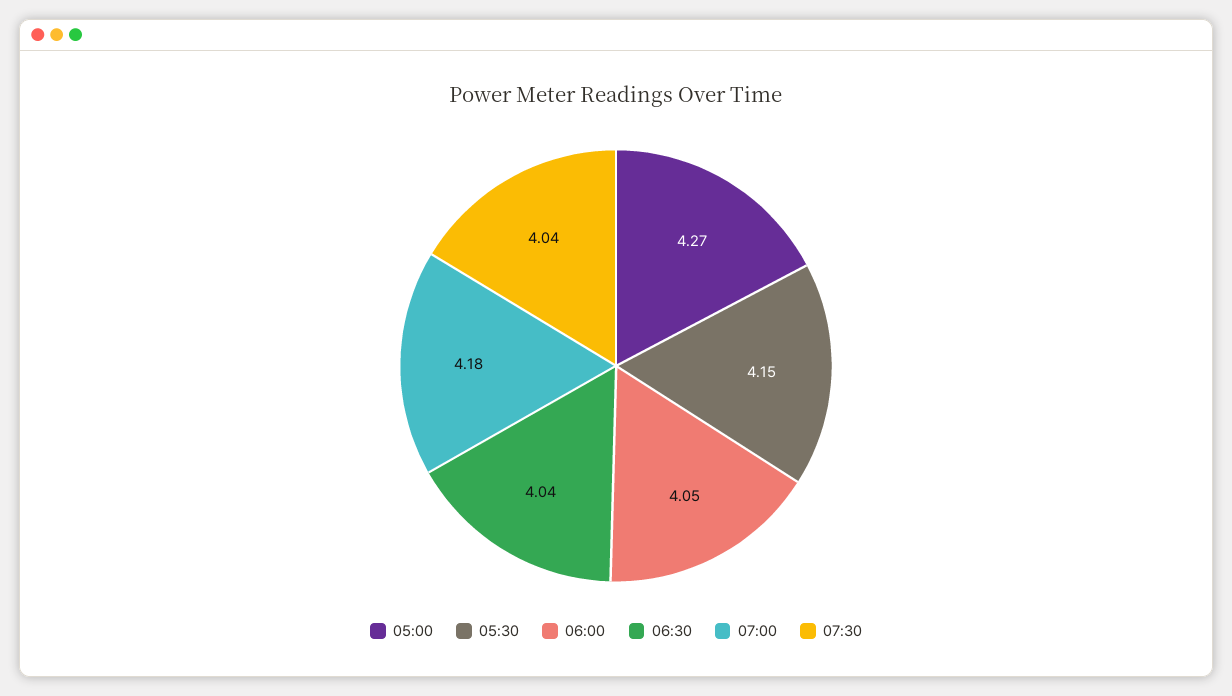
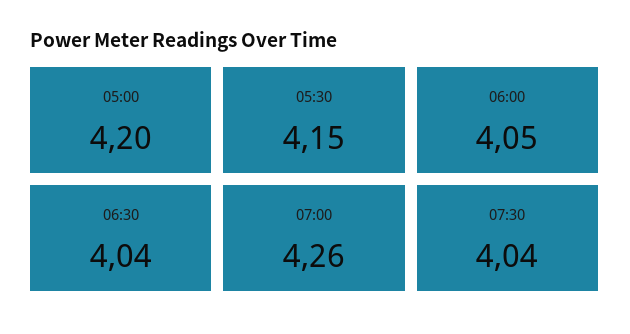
  {
-   "05:00": 4.27,
+   "05:00": 4.2,
    "05:30": 4.15,
    "06:00": 4.05,
    "06:30": 4.04,
-   "07:00": 4.18,
+   "07:00": 4.26,
    "07:30": 4.04
  }

